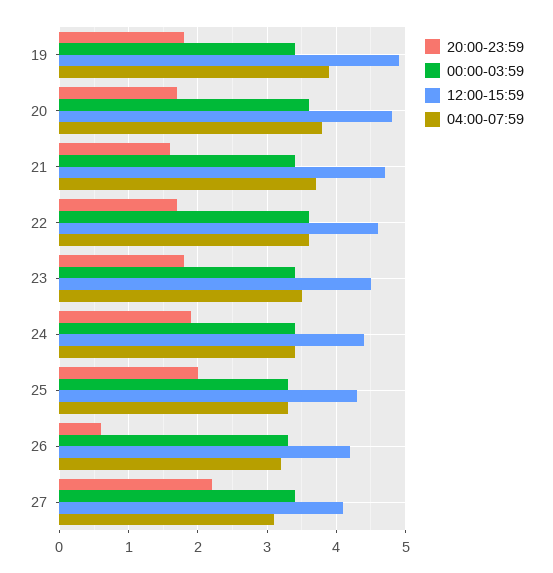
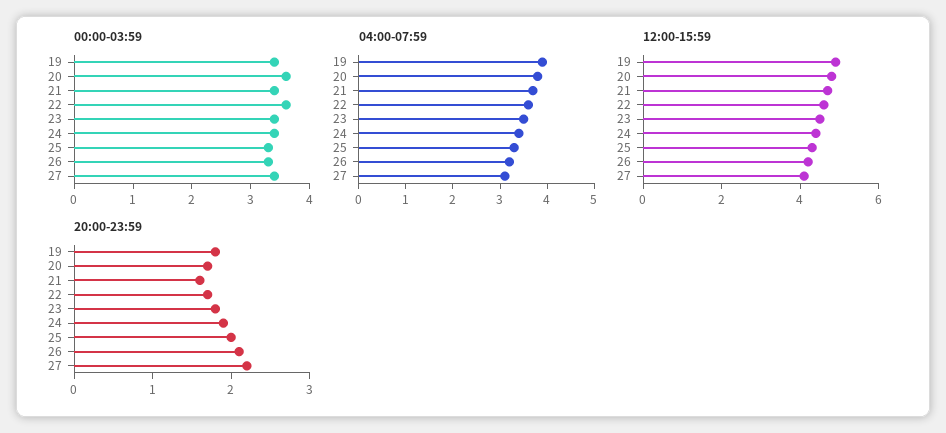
  {
    "20:00-23:59": {
      "19": 1.8,
      "20": 1.7,
      "21": 1.6,
      "22": 1.7,
      "23": 1.8,
      "24": 1.9,
      "25": 2,
-     "26": 0.6,
+     "26": 2,
      "27": 2.2
    },
    "00:00-03:59": {
      "19": 3.4,
      "20": 3.6,
      "21": 3.4,
      "22": 3.6,
      "23": 3.4,
      "24": 3.4,
      "25": 3.3,
      "26": 3.3,
      "27": 3.4
    },
    "12:00-15:59": {
      "19": 4.9,
      "20": 4.8,
      "21": 4.7,
      "22": 4.6,
      "23": 4.5,
      "24": 4.4,
      "25": 4.3,
      "26": 4.2,
      "27": 4.1
    },
    "04:00-07:59": {
      "19": 3.9,
      "20": 3.8,
      "21": 3.7,
      "22": 3.6,
      "23": 3.5,
      "24": 3.4,
      "25": 3.3,
      "26": 3.2,
      "27": 3.1
    }
  }

